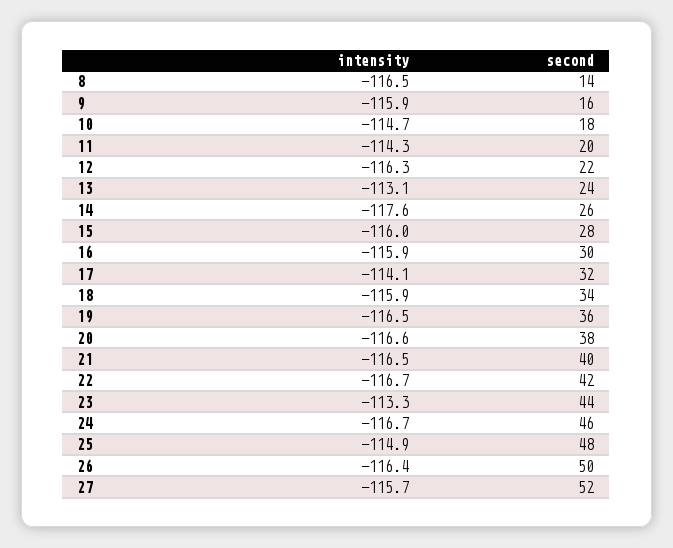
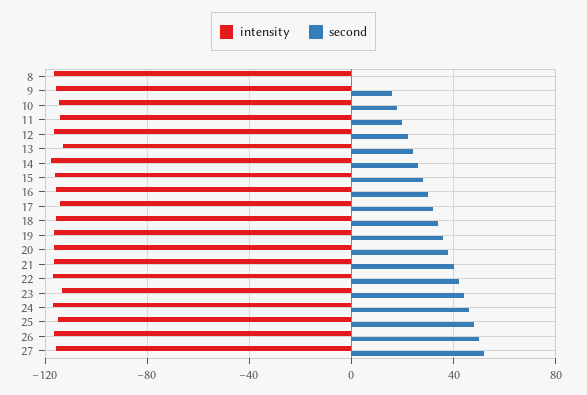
  {
    "intensity": {
      "8": -116.5,
      "9": -115.9,
      "10": -114.7,
      "11": -114.3,
      "12": -116.3,
      "13": -113.1,
      "14": -117.6,
      "15": -116,
      "16": -115.9,
      "17": -114.1,
      "18": -115.9,
      "19": -116.5,
      "20": -116.6,
      "21": -116.5,
      "22": -116.7,
      "23": -113.3,
      "24": -116.7,
      "25": -114.9,
      "26": -116.4,
      "27": -115.7
    },
    "second": {
-     "8": 14,
+     "8": 0,
      "9": 16,
      "10": 18,
      "11": 20,
      "12": 22,
      "13": 24,
      "14": 26,
      "15": 28,
      "16": 30,
      "17": 32,
      "18": 34,
      "19": 36,
      "20": 38,
      "21": 40,
      "22": 42,
      "23": 44,
      "24": 46,
      "25": 48,
      "26": 50,
      "27": 52
    }
  }

